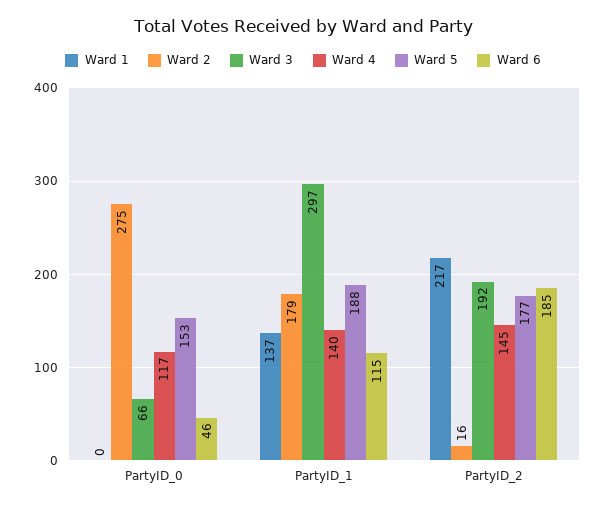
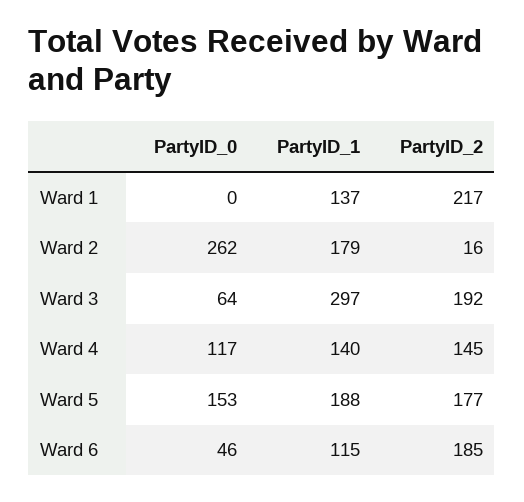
  {
    "Ward 1": {
      "PartyID_0": 0,
      "PartyID_1": 137,
      "PartyID_2": 217
    },
    "Ward 2": {
-     "PartyID_0": 275,
+     "PartyID_0": 262,
      "PartyID_1": 179,
      "PartyID_2": 16
    },
    "Ward 3": {
-     "PartyID_0": 66,
+     "PartyID_0": 64,
      "PartyID_1": 297,
      "PartyID_2": 192
    },
    "Ward 4": {
      "PartyID_0": 117,
      "PartyID_1": 140,
      "PartyID_2": 145
    },
    "Ward 5": {
      "PartyID_0": 153,
      "PartyID_1": 188,
      "PartyID_2": 177
    },
    "Ward 6": {
      "PartyID_0": 46,
      "PartyID_1": 115,
      "PartyID_2": 185
    }
  }

